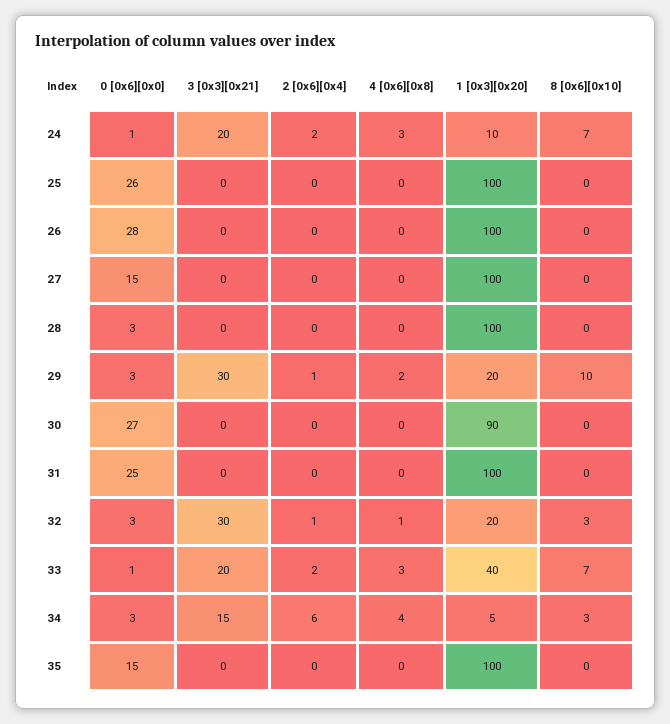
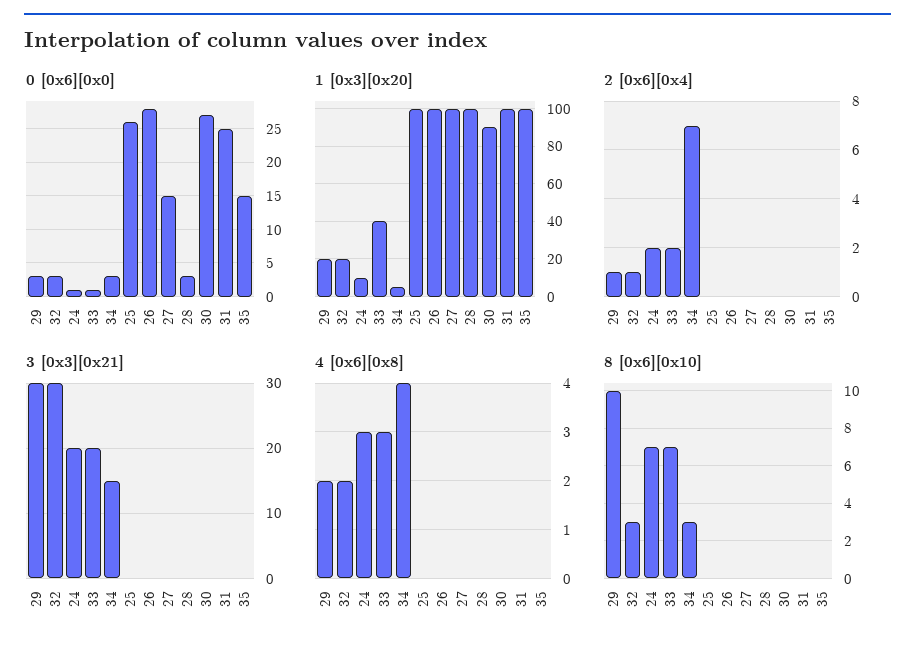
  {
    "0 [0x6][0x0]": {
      "24": 1,
      "25": 26,
      "26": 28,
      "27": 15,
      "28": 3,
      "29": 3,
      "30": 27,
      "31": 25,
      "32": 3,
      "33": 1,
      "34": 3,
      "35": 15
    },
    "3 [0x3][0x21]": {
      "24": 20,
      "25": 0,
      "26": 0,
      "27": 0,
      "28": 0,
      "29": 30,
      "30": 0,
      "31": 0,
      "32": 30,
      "33": 20,
      "34": 15,
      "35": 0
    },
    "2 [0x6][0x4]": {
      "24": 2,
      "25": 0,
      "26": 0,
      "27": 0,
      "28": 0,
      "29": 1,
      "30": 0,
      "31": 0,
      "32": 1,
      "33": 2,
-     "34": 6,
+     "34": 7,
      "35": 0
    },
    "4 [0x6][0x8]": {
      "24": 3,
      "25": 0,
      "26": 0,
      "27": 0,
      "28": 0,
      "29": 2,
      "30": 0,
      "31": 0,
-     "32": 1,
+     "32": 2,
      "33": 3,
      "34": 4,
      "35": 0
    },
    "1 [0x3][0x20]": {
      "24": 10,
      "25": 100,
      "26": 100,
      "27": 100,
      "28": 100,
      "29": 20,
      "30": 90,
      "31": 100,
      "32": 20,
      "33": 40,
      "34": 5,
      "35": 100
    },
    "8 [0x6][0x10]": {
      "24": 7,
      "25": 0,
      "26": 0,
      "27": 0,
      "28": 0,
      "29": 10,
      "30": 0,
      "31": 0,
      "32": 3,
      "33": 7,
      "34": 3,
      "35": 0
    }
  }

